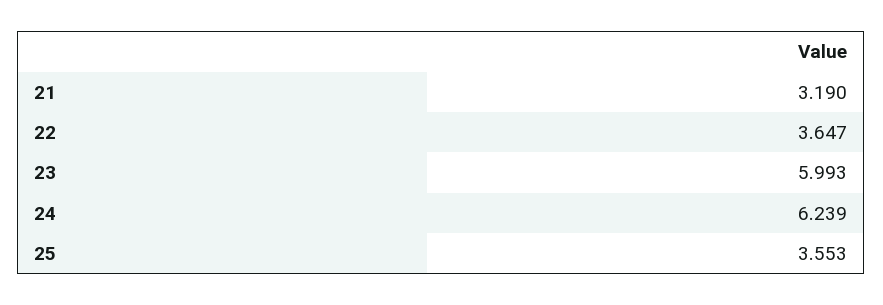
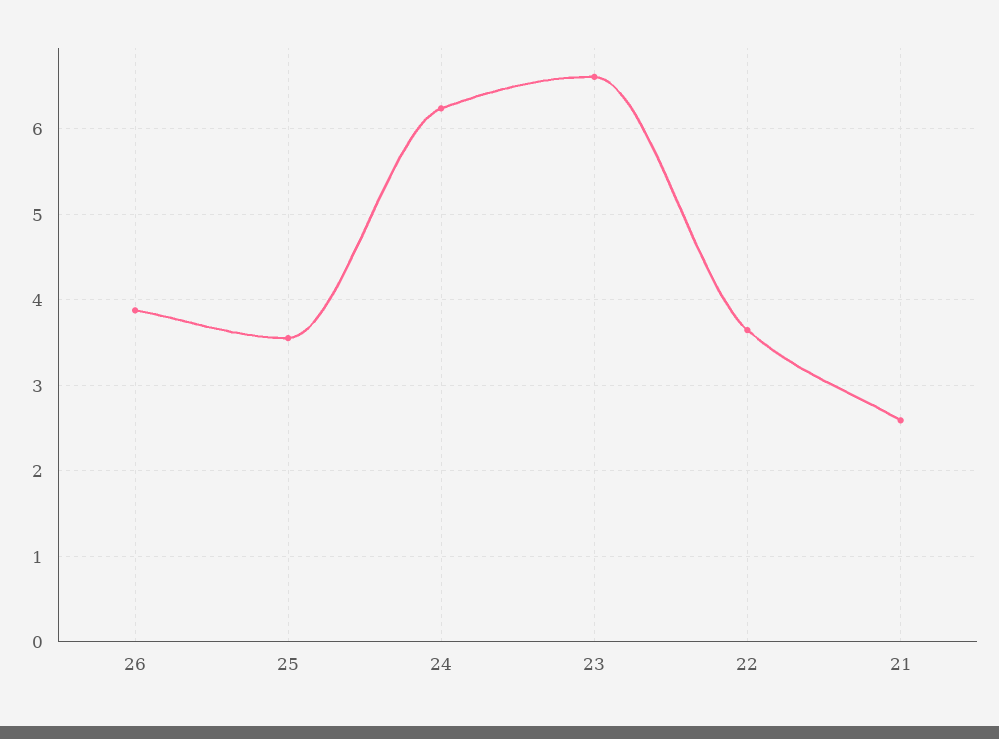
  {
-   "21": 3.19,
+   "21": 2.6,
    "22": 3.647,
-   "23": 5.993,
+   "23": 6.6,
    "24": 6.239,
-   "25": 3.553
+   "25": 3.553,
+   "26": 3.9
  }

